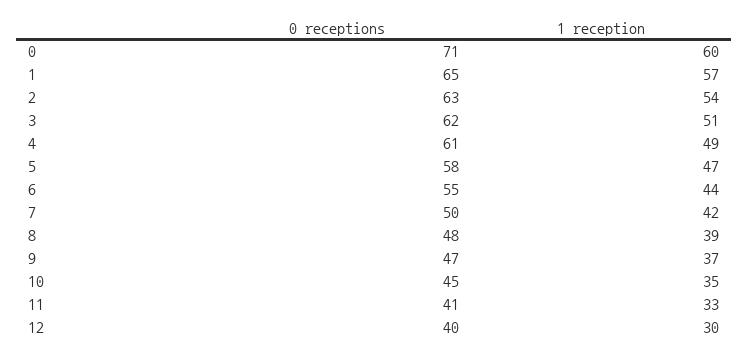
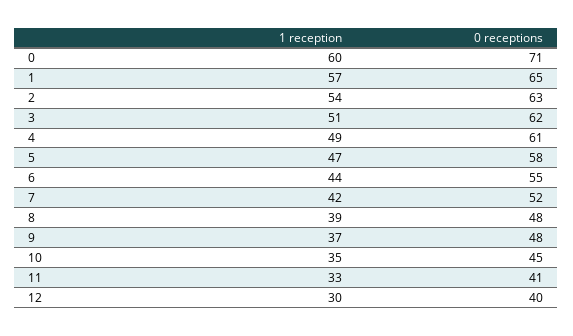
  {
    "0 receptions": {
      "0": 71,
      "1": 65,
      "2": 63,
      "3": 62,
      "4": 61,
      "5": 58,
      "6": 55,
-     "7": 50,
+     "7": 52,
      "8": 48,
-     "9": 47,
+     "9": 48,
      "10": 45,
      "11": 41,
      "12": 40
    },
    "1 reception": {
      "0": 60,
      "1": 57,
      "2": 54,
      "3": 51,
      "4": 49,
      "5": 47,
      "6": 44,
      "7": 42,
      "8": 39,
      "9": 37,
      "10": 35,
      "11": 33,
      "12": 30
    }
  }

